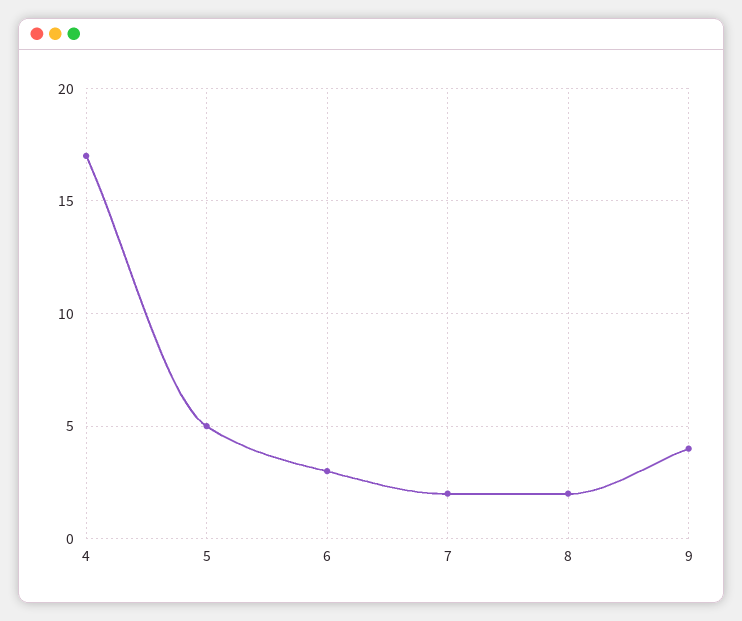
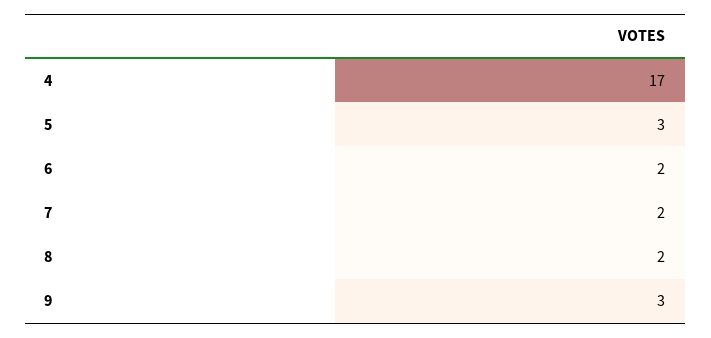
  {
    "4": 17,
-   "5": 5,
+   "5": 3,
-   "6": 3,
+   "6": 2,
    "7": 2,
    "8": 2,
-   "9": 4
+   "9": 3
  }

